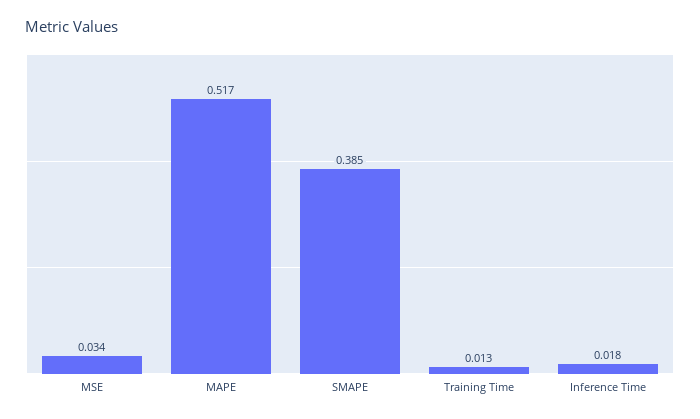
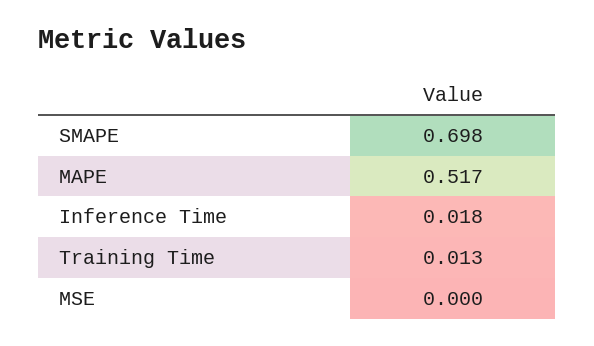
  {
-   "MSE": 0.034,
+   "MSE": 0,
    "MAPE": 0.517,
-   "SMAPE": 0.385,
+   "SMAPE": 0.698,
    "Training Time": 0.013,
    "Inference Time": 0.018
  }

